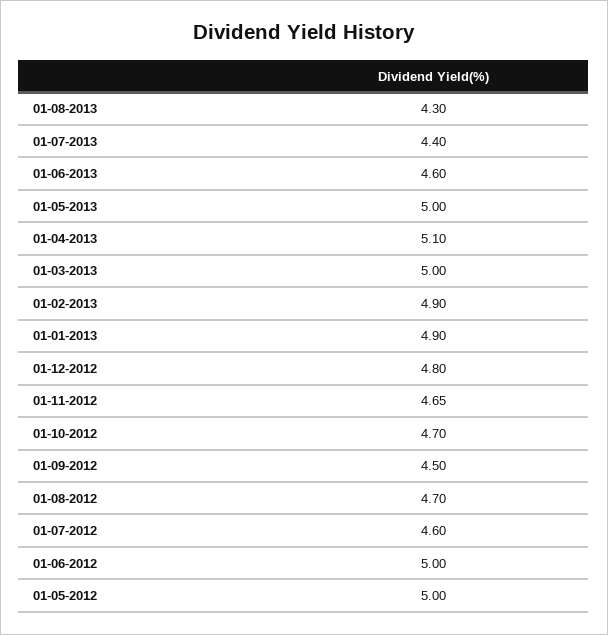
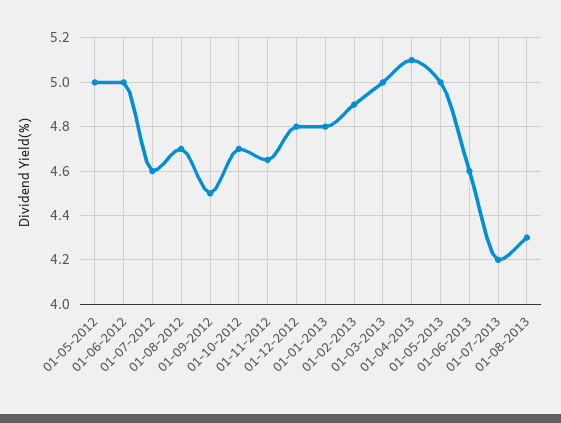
  {
    "01-08-2013": 4.3,
-   "01-07-2013": 4.4,
+   "01-07-2013": 4.2,
    "01-06-2013": 4.6,
    "01-05-2013": 5,
    "01-04-2013": 5.1,
    "01-03-2013": 5,
    "01-02-2013": 4.9,
-   "01-01-2013": 4.9,
+   "01-01-2013": 4.8,
    "01-12-2012": 4.8,
    "01-11-2012": 4.65,
    "01-10-2012": 4.7,
    "01-09-2012": 4.5,
    "01-08-2012": 4.7,
    "01-07-2012": 4.6,
    "01-06-2012": 5,
    "01-05-2012": 5
  }

